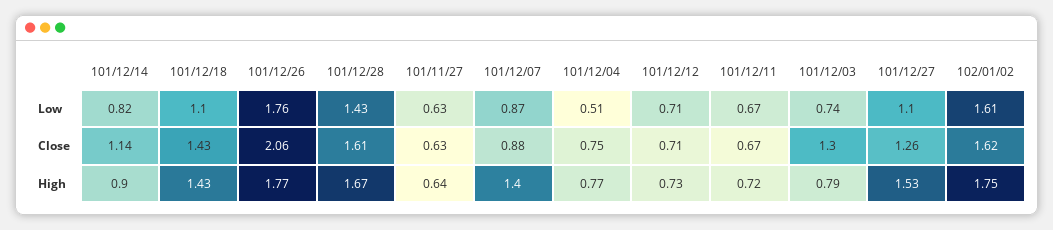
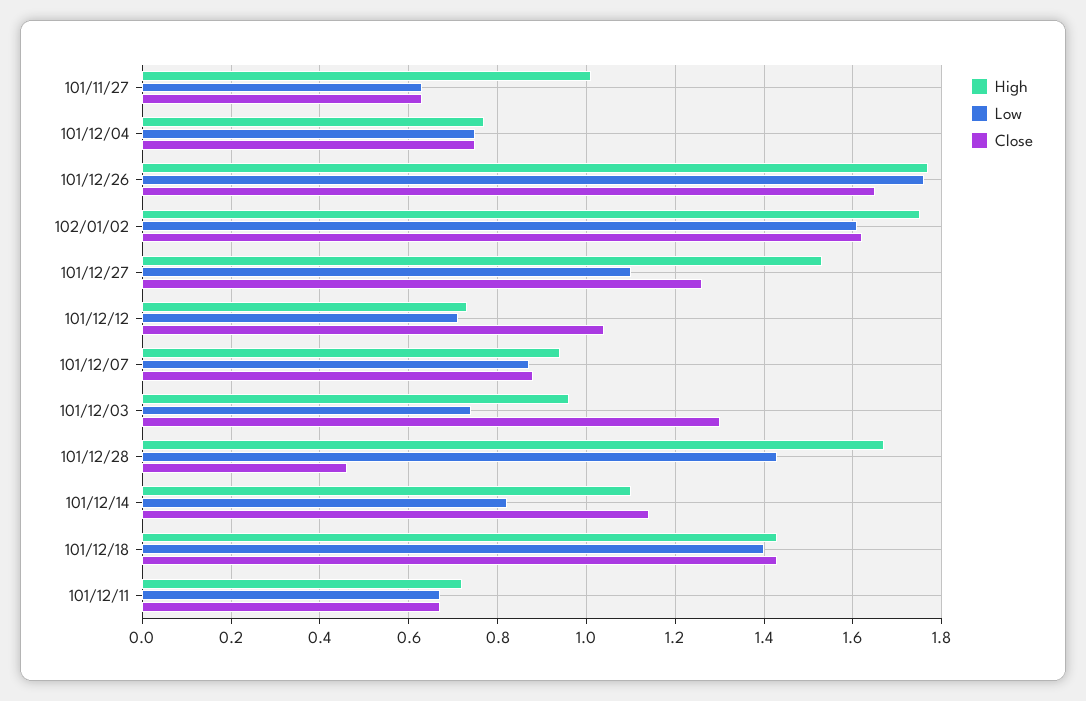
  {
    "Low": {
      "101/12/14": 0.82,
-     "101/12/18": 1.1,
+     "101/12/18": 1.4,
      "101/12/26": 1.76,
      "101/12/28": 1.43,
      "101/11/27": 0.63,
      "101/12/07": 0.87,
-     "101/12/04": 0.51,
+     "101/12/04": 0.75,
      "101/12/12": 0.71,
      "101/12/11": 0.67,
      "101/12/03": 0.74,
      "101/12/27": 1.1,
      "102/01/02": 1.61
    },
    "Close": {
      "101/12/14": 1.14,
      "101/12/18": 1.43,
-     "101/12/26": 2.06,
+     "101/12/26": 1.65,
-     "101/12/28": 1.61,
+     "101/12/28": 0.45,
      "101/11/27": 0.63,
      "101/12/07": 0.88,
      "101/12/04": 0.75,
-     "101/12/12": 0.71,
+     "101/12/12": 1.05,
      "101/12/11": 0.67,
      "101/12/03": 1.3,
      "101/12/27": 1.26,
      "102/01/02": 1.62
    },
    "High": {
-     "101/12/14": 0.9,
+     "101/12/14": 1.1,
      "101/12/18": 1.43,
      "101/12/26": 1.77,
      "101/12/28": 1.67,
-     "101/11/27": 0.64,
+     "101/11/27": 1,
-     "101/12/07": 1.4,
+     "101/12/07": 0.95,
      "101/12/04": 0.77,
      "101/12/12": 0.73,
      "101/12/11": 0.72,
-     "101/12/03": 0.79,
+     "101/12/03": 0.95,
      "101/12/27": 1.53,
      "102/01/02": 1.75
    }
  }

